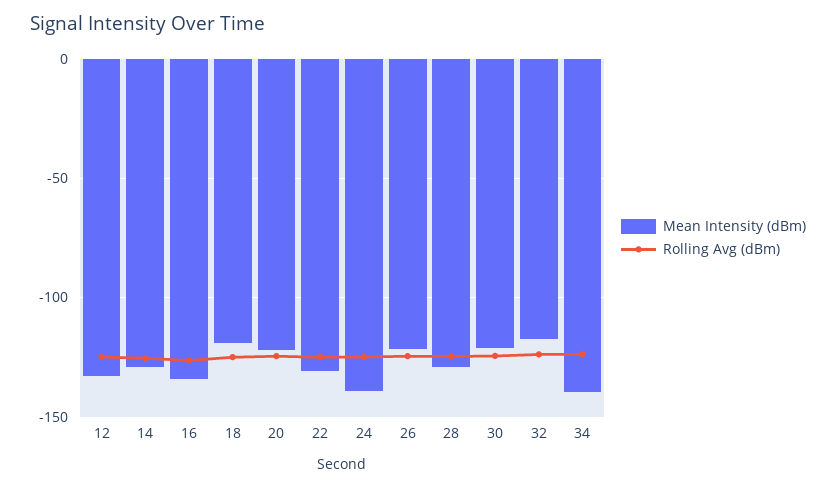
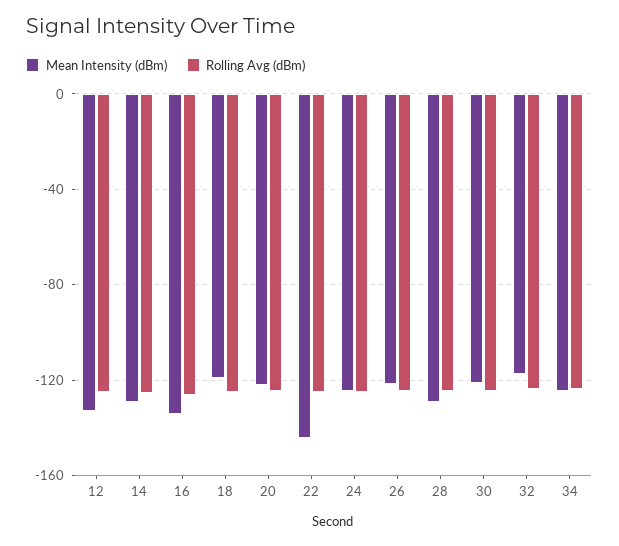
  {
    "Mean Intensity (dBm)": {
      "12": -135,
      "14": -130,
      "16": -135,
      "18": -120,
      "20": -120,
-     "22": -130,
+     "22": -145,
-     "24": -140,
+     "24": -125,
      "26": -120,
      "28": -130,
      "30": -120,
      "32": -115,
-     "34": -140
+     "34": -125
    },
    "Rolling Avg (dBm)": {
      "12": -125,
      "14": -125,
      "16": -125,
      "18": -125,
      "20": -125,
      "22": -125,
      "24": -125,
      "26": -125,
      "28": -125,
      "30": -125,
      "32": -125,
      "34": -125
    }
  }

